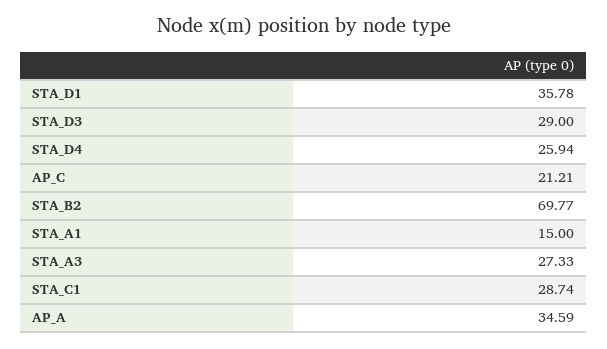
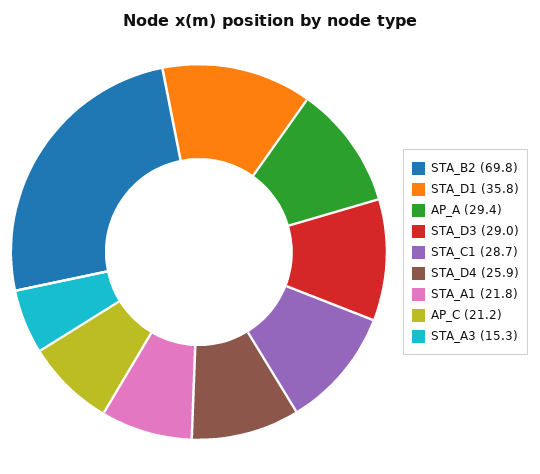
  {
    "STA_D1": 35.78,
    "STA_D3": 29,
    "STA_D4": 25.94,
    "AP_C": 21.21,
    "STA_B2": 69.77,
-   "STA_A1": 15,
+   "STA_A1": 21.8,
-   "STA_A3": 27.33,
+   "STA_A3": 15.3,
    "STA_C1": 28.74,
-   "AP_A": 34.59
+   "AP_A": 29.4
  }

